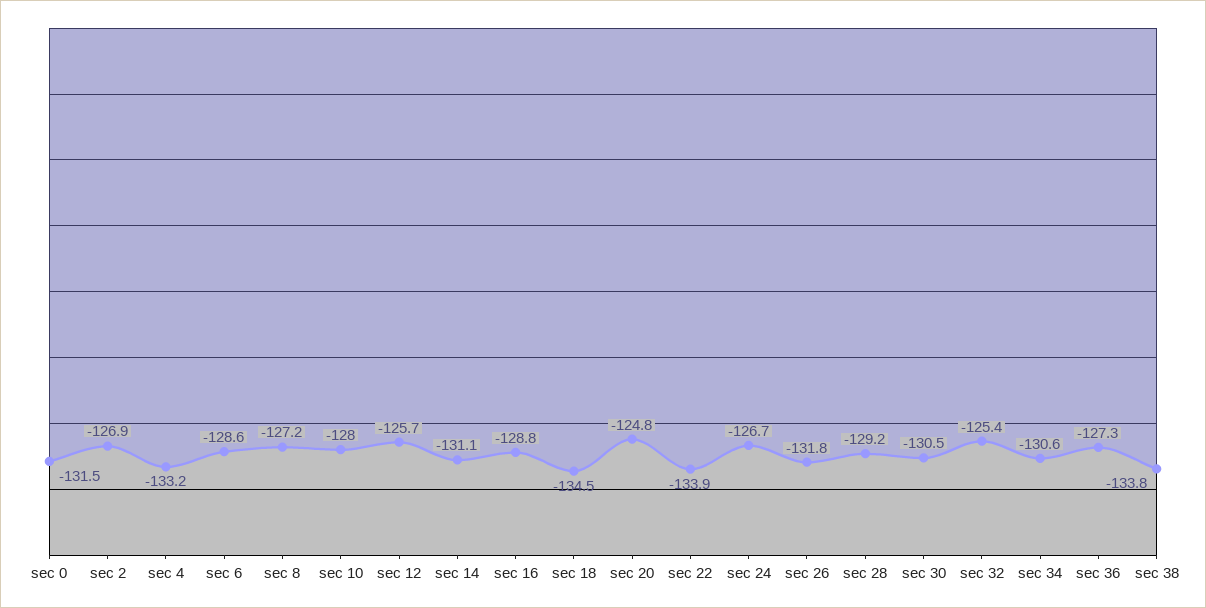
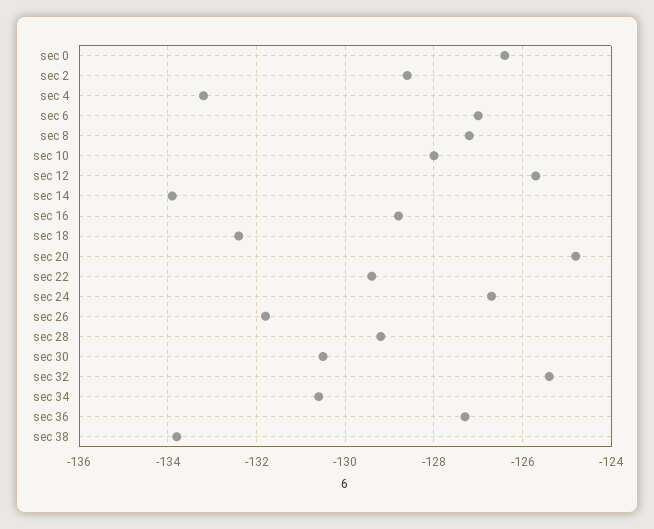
  {
-   "sec 0": -131.5,
+   "sec 0": -126.5,
-   "sec 2": -126.9,
+   "sec 2": -128.5,
    "sec 4": -133.2,
-   "sec 6": -128.6,
+   "sec 6": -127,
    "sec 8": -127.2,
    "sec 10": -128,
    "sec 12": -125.7,
-   "sec 14": -131.1,
+   "sec 14": -134,
    "sec 16": -128.8,
-   "sec 18": -134.5,
+   "sec 18": -132.5,
    "sec 20": -124.8,
-   "sec 22": -133.9,
+   "sec 22": -129.5,
    "sec 24": -126.7,
    "sec 26": -131.8,
    "sec 28": -129.2,
    "sec 30": -130.5,
    "sec 32": -125.4,
    "sec 34": -130.6,
    "sec 36": -127.3,
    "sec 38": -133.8
  }

